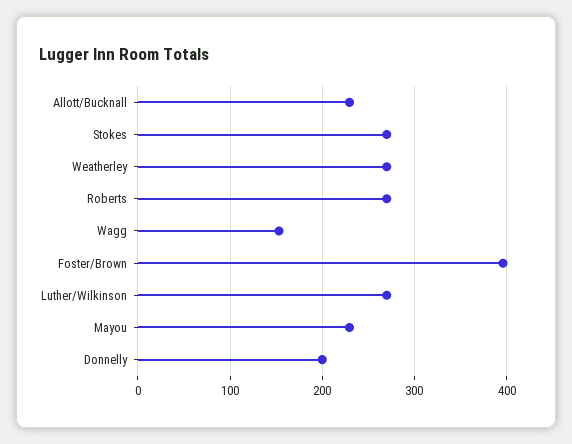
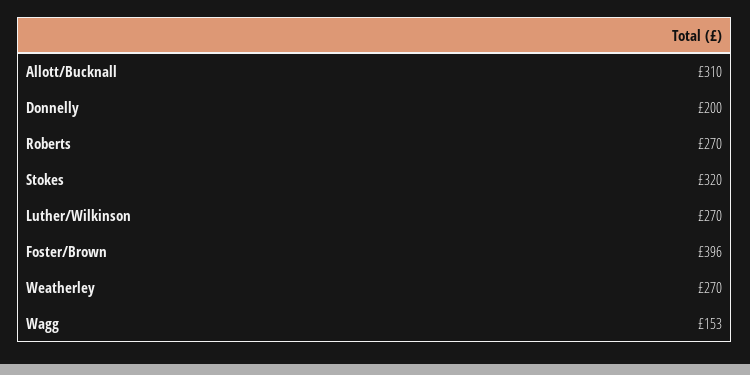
  {
-   "Allott/Bucknall": 230,
+   "Allott/Bucknall": 310,
-   "Stokes": 270,
+   "Stokes": 320,
    "Weatherley": 270,
    "Roberts": 270,
    "Wagg": 153,
    "Foster/Brown": 396,
    "Luther/Wilkinson": 270,
-   "Mayou": 230,
    "Donnelly": 200
  }

